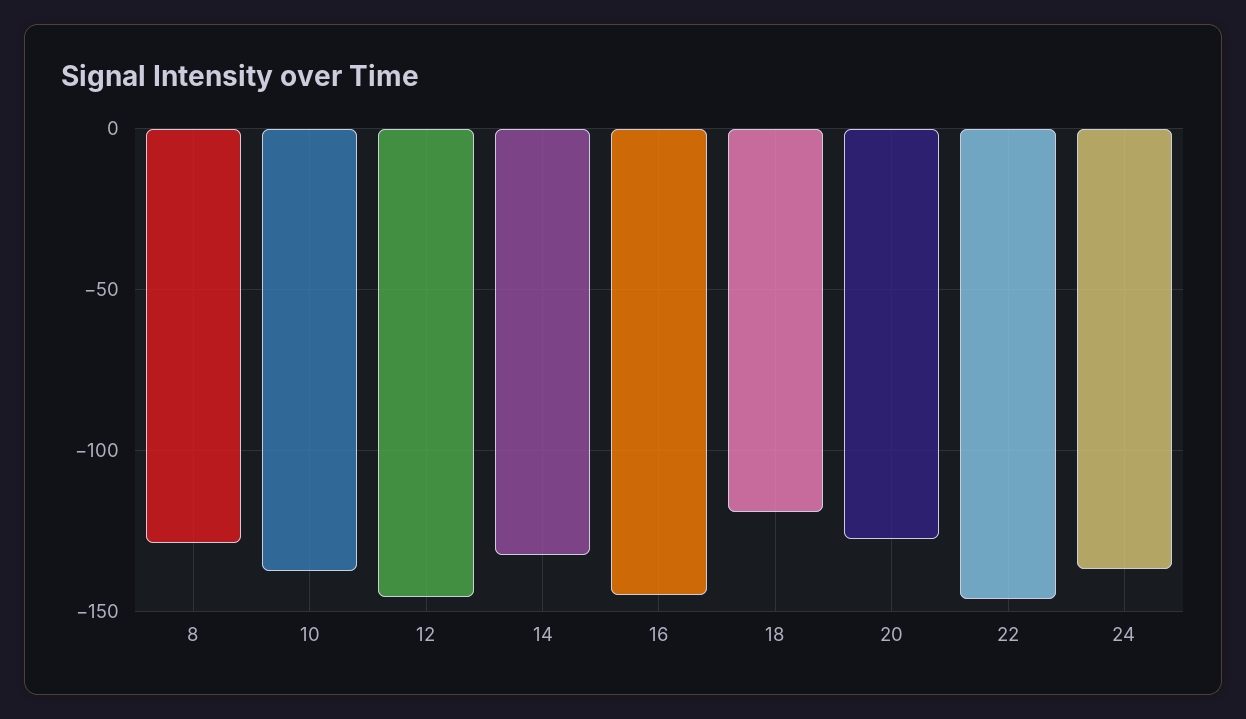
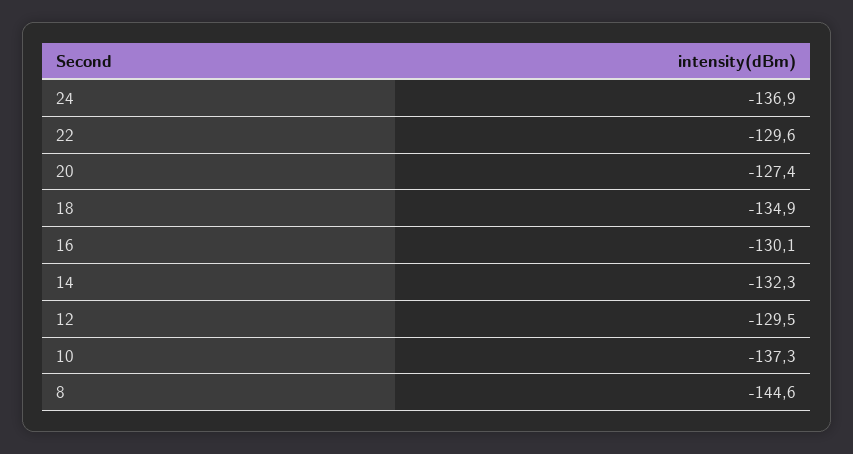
  {
-   "8": -130,
+   "8": -144.6,
    "10": -137.3,
-   "12": -145,
+   "12": -129.5,
    "14": -132.3,
-   "16": -145,
+   "16": -130.1,
-   "18": -120,
+   "18": -134.9,
    "20": -127.4,
-   "22": -145,
+   "22": -129.6,
    "24": -136.9
  }

